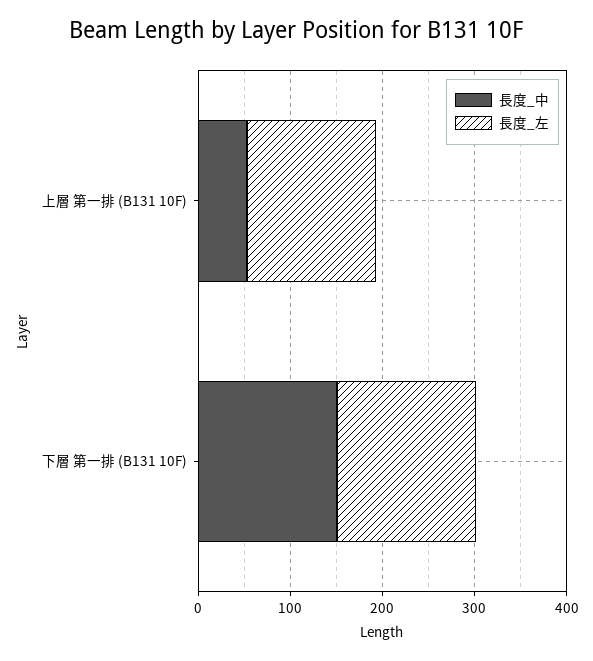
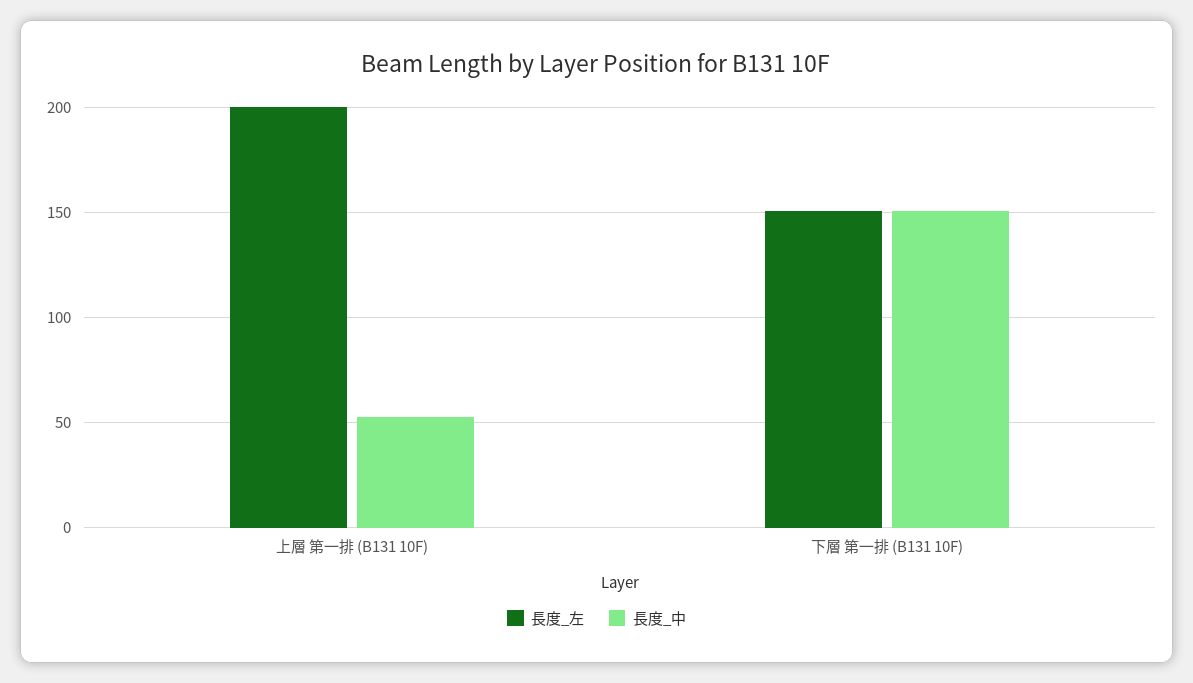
  {
    "長度_中": {
      "上層 第一排 (B131 10F)": 55,
      "下層 第一排 (B131 10F)": 150
    },
    "長度_左": {
-     "上層 第一排 (B131 10F)": 140,
+     "上層 第一排 (B131 10F)": 200,
      "下層 第一排 (B131 10F)": 150
    }
  }

